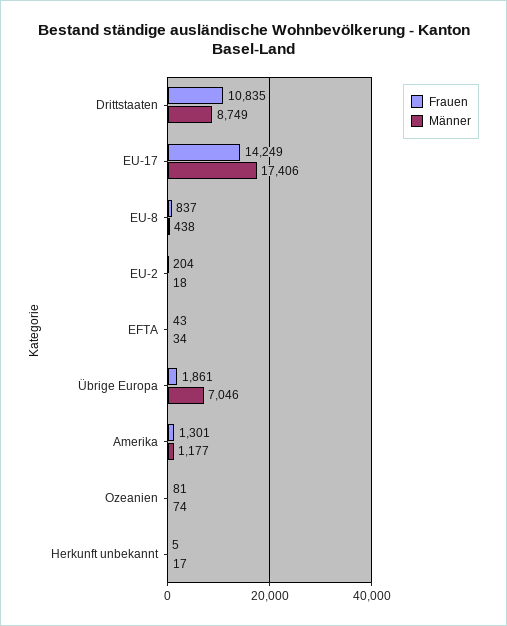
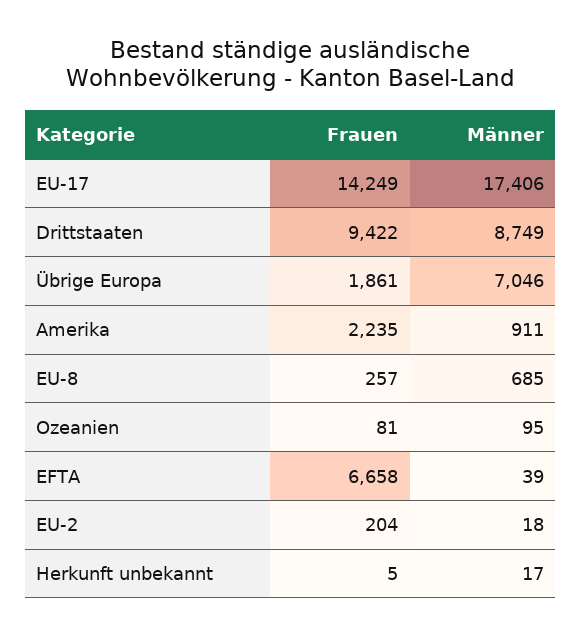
  {
    "Frauen": {
-     "Drittstaaten": 10835,
+     "Drittstaaten": 9422,
      "EU-17": 14249,
-     "EU-8": 837,
+     "EU-8": 257,
      "EU-2": 204,
-     "EFTA": 43,
+     "EFTA": 6658,
      "Übrige Europa": 1861,
-     "Amerika": 1301,
+     "Amerika": 2235,
      "Ozeanien": 81,
      "Herkunft unbekannt": 5
    },
    "Männer": {
      "Drittstaaten": 8749,
      "EU-17": 17406,
-     "EU-8": 438,
+     "EU-8": 685,
      "EU-2": 18,
-     "EFTA": 34,
+     "EFTA": 39,
      "Übrige Europa": 7046,
-     "Amerika": 1177,
+     "Amerika": 911,
-     "Ozeanien": 74,
+     "Ozeanien": 95,
      "Herkunft unbekannt": 17
    }
  }

